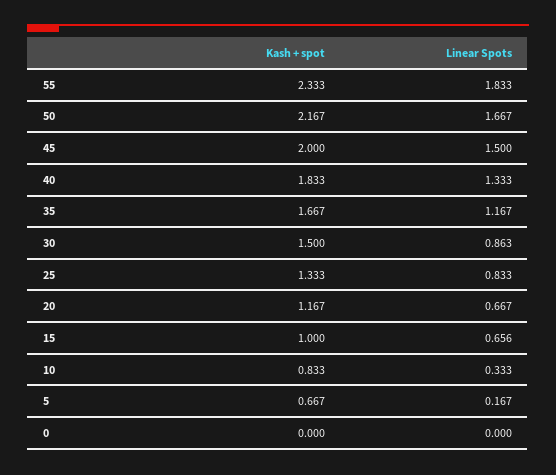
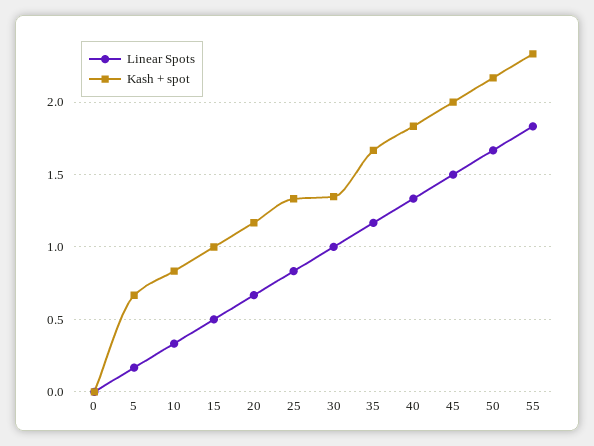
  {
    "Kash + spot": {
      "55": 2.333,
      "50": 2.167,
      "45": 2,
      "40": 1.833,
      "35": 1.667,
-     "30": 1.5,
+     "30": 1.35,
      "25": 1.333,
      "20": 1.167,
      "15": 1,
      "10": 0.833,
      "5": 0.667,
      "0": 0
    },
    "Linear Spots": {
      "55": 1.833,
      "50": 1.667,
      "45": 1.5,
      "40": 1.333,
      "35": 1.167,
-     "30": 0.863,
+     "30": 1,
      "25": 0.833,
      "20": 0.667,
-     "15": 0.656,
+     "15": 0.5,
      "10": 0.333,
      "5": 0.167,
      "0": 0
    }
  }

